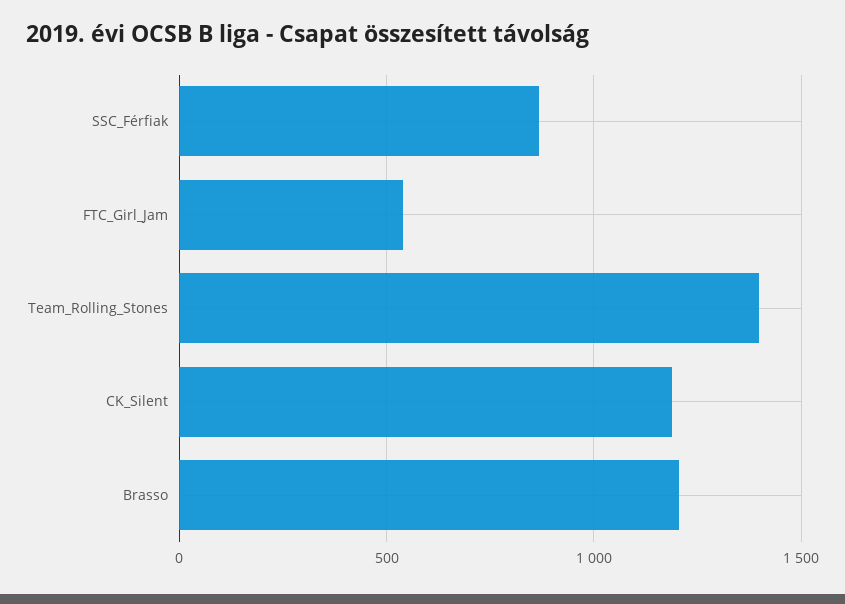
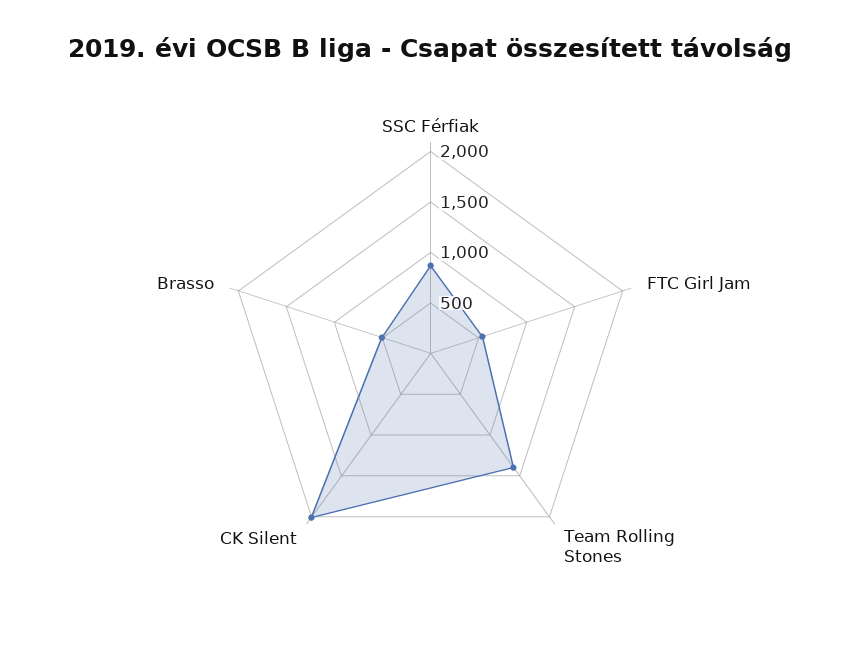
  {
    "SSC_Férfiak": 850,
    "FTC_Girl_Jam": 550,
    "Team_Rolling_Stones": 1400,
-   "CK_Silent": 1200,
+   "CK_Silent": 2000,
-   "Brasso": 1200
+   "Brasso": 500
  }

